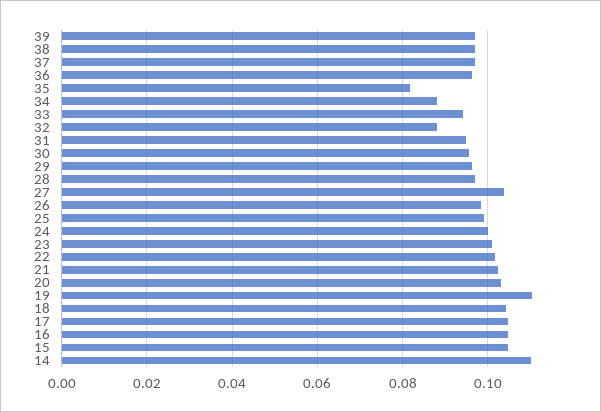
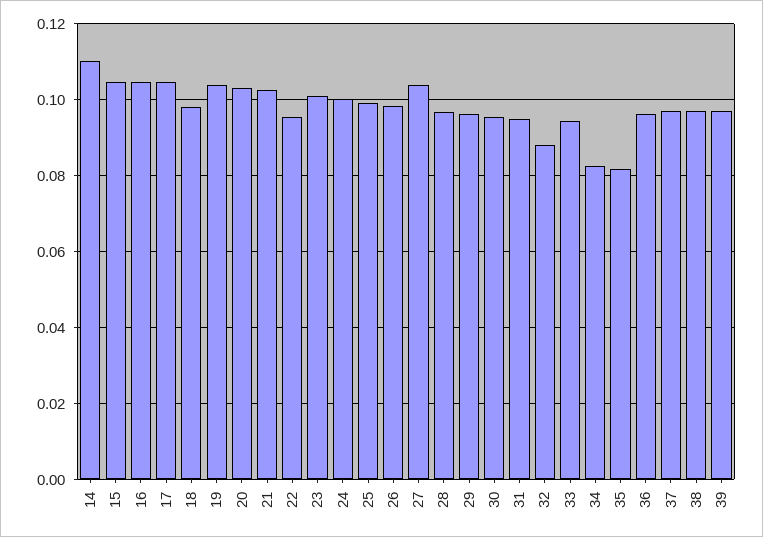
  {
    "39": 0.098,
    "38": 0.098,
    "37": 0.098,
    "36": 0.096,
    "35": 0.082,
-   "34": 0.088,
+   "34": 0.082,
    "33": 0.094,
    "32": 0.088,
    "31": 0.094,
    "30": 0.096,
    "29": 0.096,
    "28": 0.096,
    "27": 0.104,
    "26": 0.098,
    "25": 0.1,
    "24": 0.1,
    "23": 0.1,
-   "22": 0.102,
+   "22": 0.096,
    "21": 0.102,
    "20": 0.104,
-   "19": 0.11,
+   "19": 0.104,
-   "18": 0.104,
+   "18": 0.098,
    "17": 0.104,
    "16": 0.104,
    "15": 0.104,
    "14": 0.11
  }

